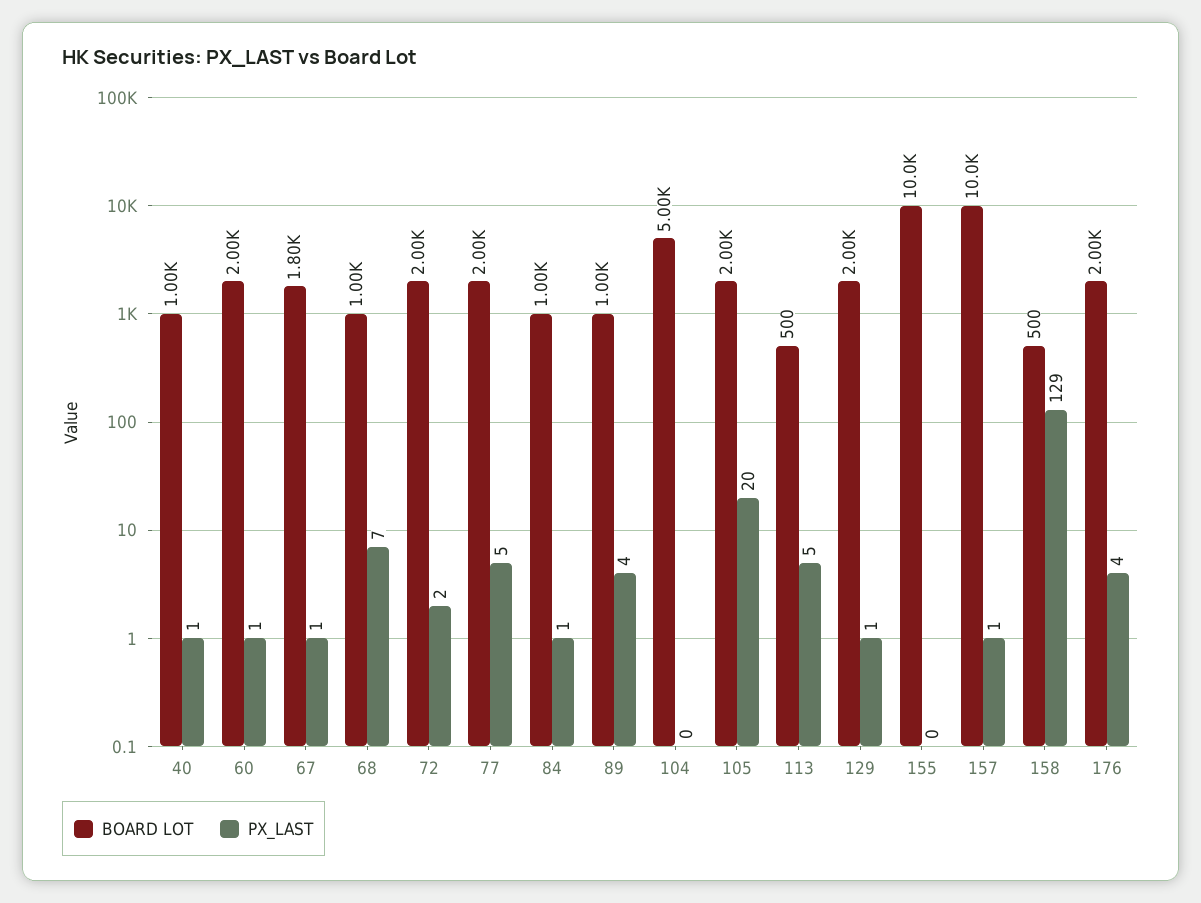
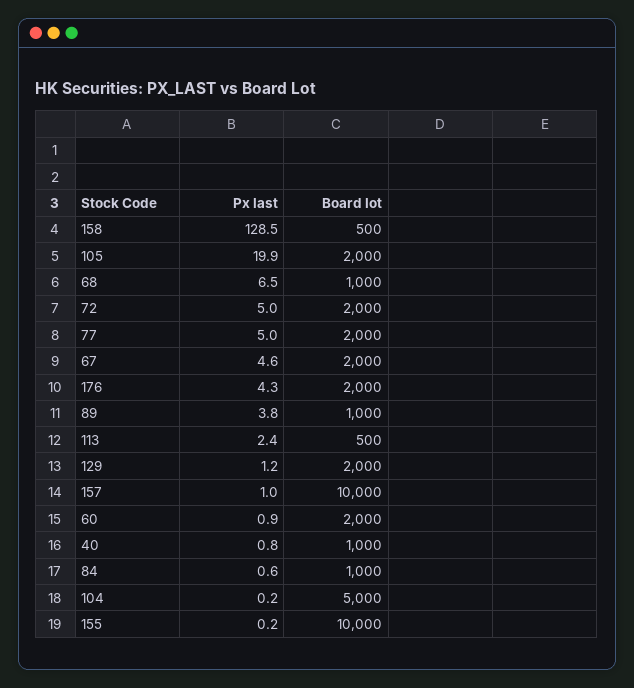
  {
    "BOARD LOT": {
      "40": 1000,
      "60": 2000,
-     "67": 1800,
+     "67": 2000,
      "68": 1000,
      "72": 2000,
      "77": 2000,
      "84": 1000,
      "89": 1000,
      "104": 5000,
      "105": 2000,
      "113": 500,
      "129": 2000,
      "155": 10000,
      "157": 10000,
      "158": 500,
      "176": 2000
    },
    "PX_LAST": {
      "40": 0.8,
      "60": 0.9,
-     "67": 1,
+     "67": 4.6,
      "68": 6.5,
-     "72": 2,
+     "72": 5,
      "77": 5,
      "84": 0.6,
      "89": 3.8,
      "104": 0.2,
      "105": 19.9,
-     "113": 5,
+     "113": 2.4,
      "129": 1.2,
      "155": 0.2,
      "157": 1,
      "158": 128.5,
      "176": 4.3
    }
  }

